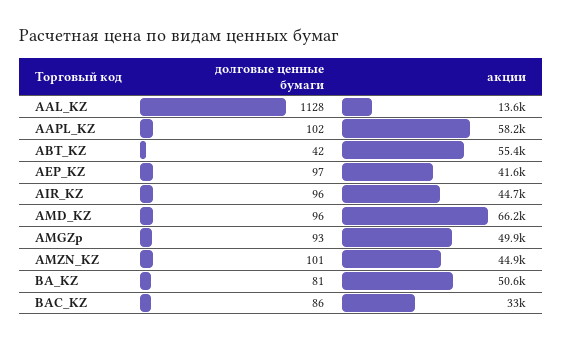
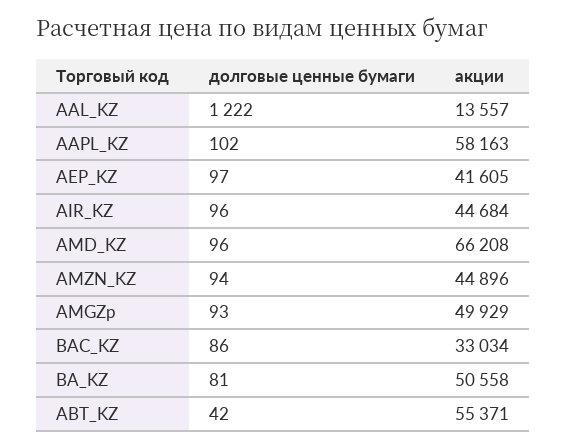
  {
    "долговые ценные бумаги": {
-     "AAL_KZ": 1128,
+     "AAL_KZ": 1222,
      "AAPL_KZ": 102,
      "ABT_KZ": 42,
      "AEP_KZ": 97,
      "AIR_KZ": 96,
      "AMD_KZ": 96,
      "AMGZp": 93,
-     "AMZN_KZ": 101,
+     "AMZN_KZ": 94,
      "BA_KZ": 81,
      "BAC_KZ": 86
    },
    "акции": {
      "AAL_KZ": 13557,
      "AAPL_KZ": 58163,
      "ABT_KZ": 55371,
      "AEP_KZ": 41605,
      "AIR_KZ": 44684,
      "AMD_KZ": 66208,
      "AMGZp": 49929,
      "AMZN_KZ": 44896,
      "BA_KZ": 50558,
      "BAC_KZ": 33034
    }
  }

